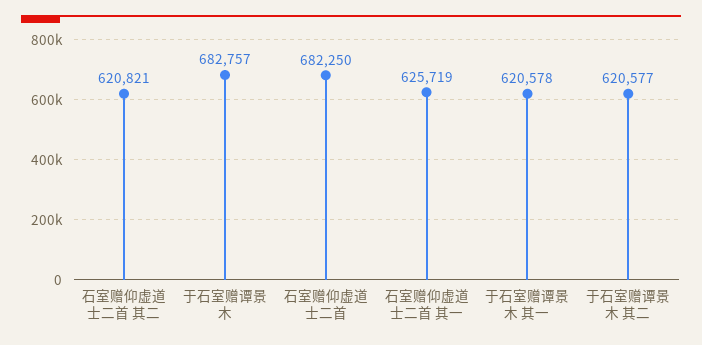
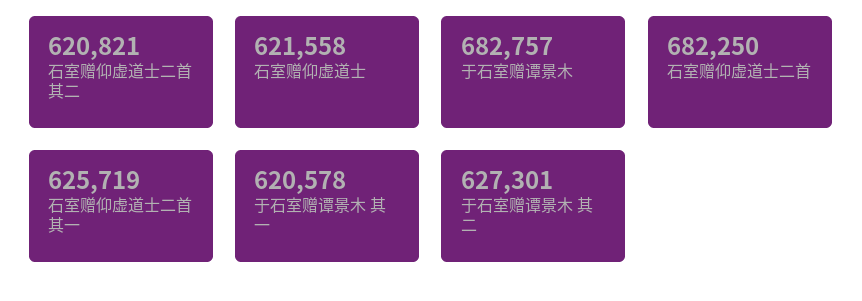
  {
    "石室赠仰虚道士二首 其二": 620821,
    "于石室赠谭景木": 682757,
    "石室赠仰虚道士二首": 682250,
    "石室赠仰虚道士二首 其一": 625719,
    "于石室赠谭景木 其一": 620578,
-   "于石室赠谭景木 其二": 620577
+   "于石室赠谭景木 其二": 627301,
+   "石室赠仰虚道士": 621558
  }

